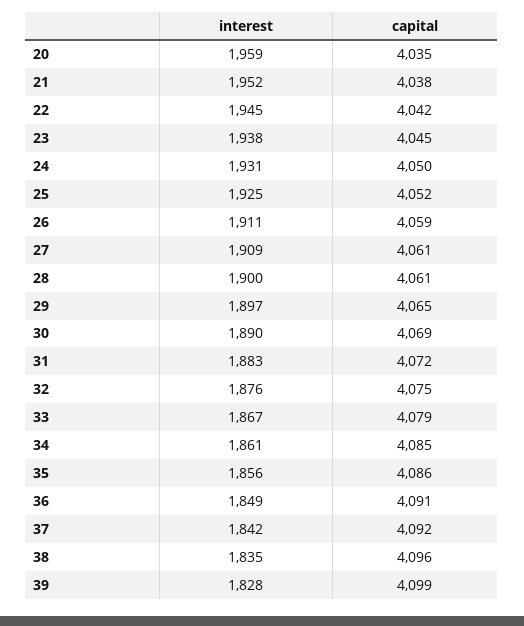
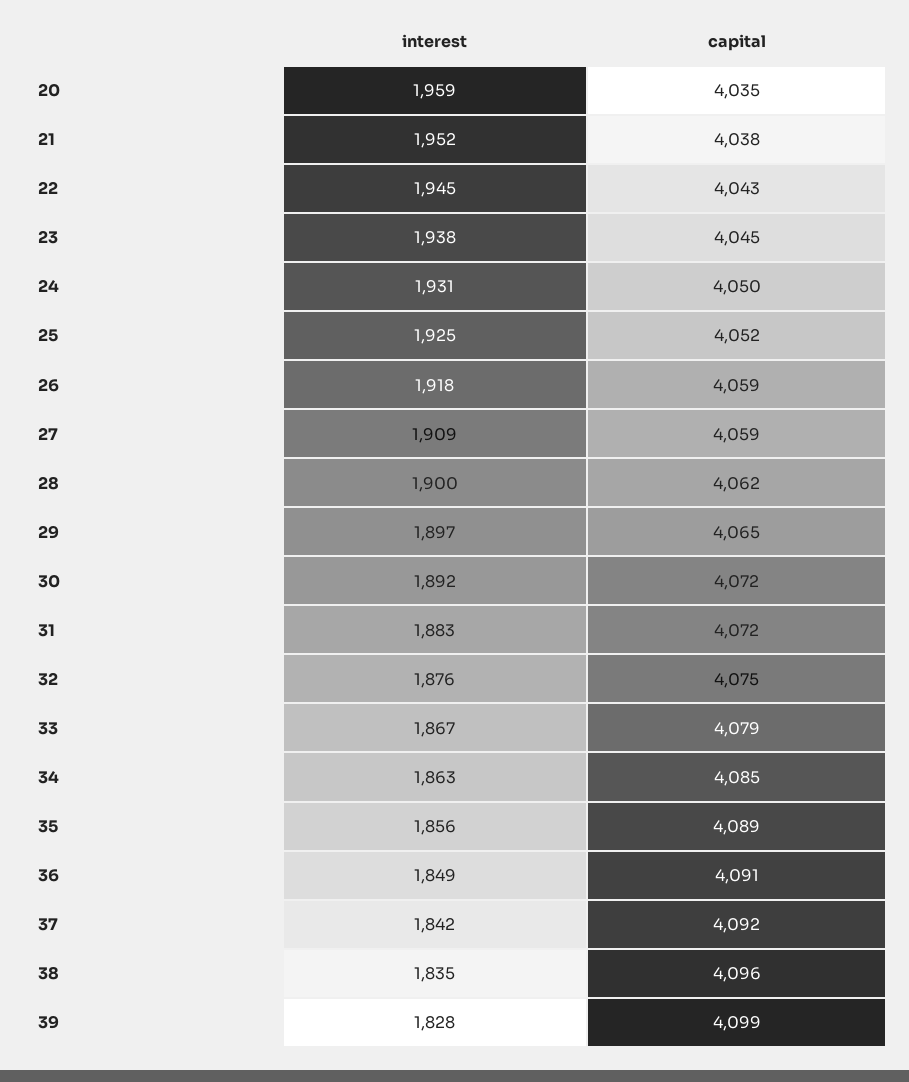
  {
    "interest": {
      "20": 1959,
      "21": 1952,
      "22": 1945,
      "23": 1938,
      "24": 1931,
      "25": 1925,
-     "26": 1911,
+     "26": 1918,
      "27": 1909,
      "28": 1900,
      "29": 1897,
-     "30": 1890,
+     "30": 1892,
      "31": 1883,
      "32": 1876,
      "33": 1867,
-     "34": 1861,
+     "34": 1863,
      "35": 1856,
      "36": 1849,
      "37": 1842,
      "38": 1835,
      "39": 1828
    },
    "capital": {
      "20": 4035,
      "21": 4038,
-     "22": 4042,
+     "22": 4043,
      "23": 4045,
      "24": 4050,
      "25": 4052,
      "26": 4059,
-     "27": 4061,
+     "27": 4059,
-     "28": 4061,
+     "28": 4062,
      "29": 4065,
-     "30": 4069,
+     "30": 4072,
      "31": 4072,
      "32": 4075,
      "33": 4079,
      "34": 4085,
-     "35": 4086,
+     "35": 4089,
      "36": 4091,
      "37": 4092,
      "38": 4096,
      "39": 4099
    }
  }

